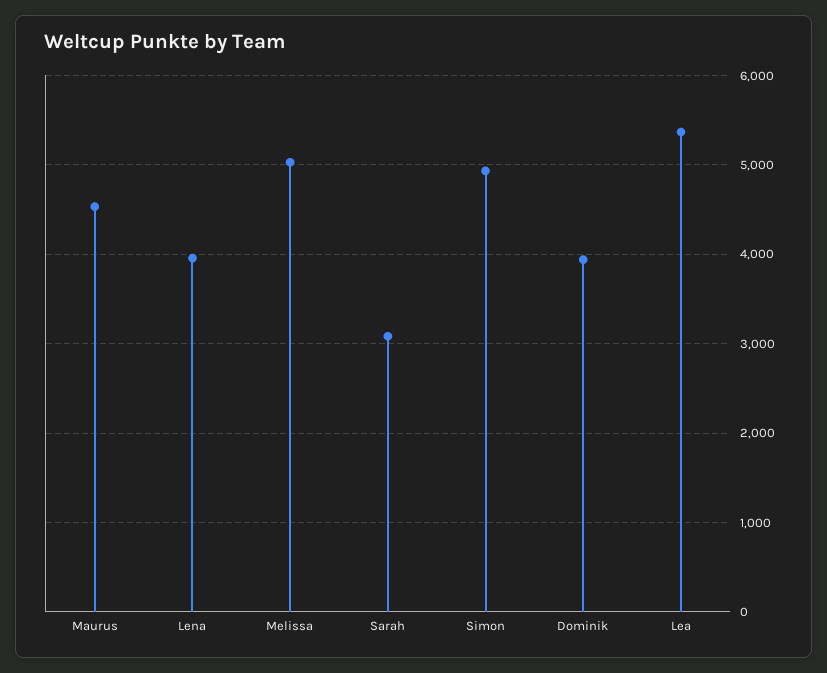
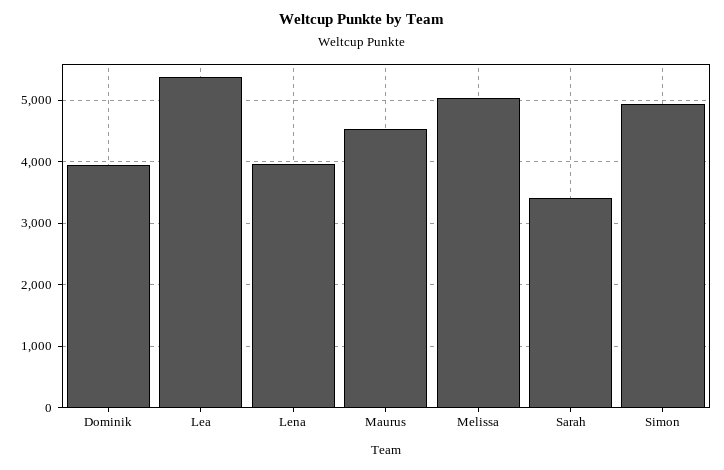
  {
    "Maurus": 4500,
    "Lena": 4000,
    "Melissa": 5000,
-   "Sarah": 3100,
+   "Sarah": 3400,
    "Simon": 4900,
    "Dominik": 3900,
    "Lea": 5400
  }

